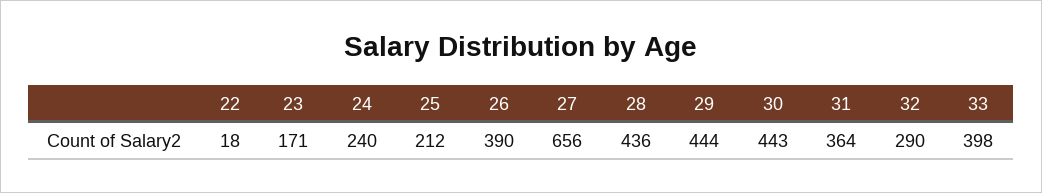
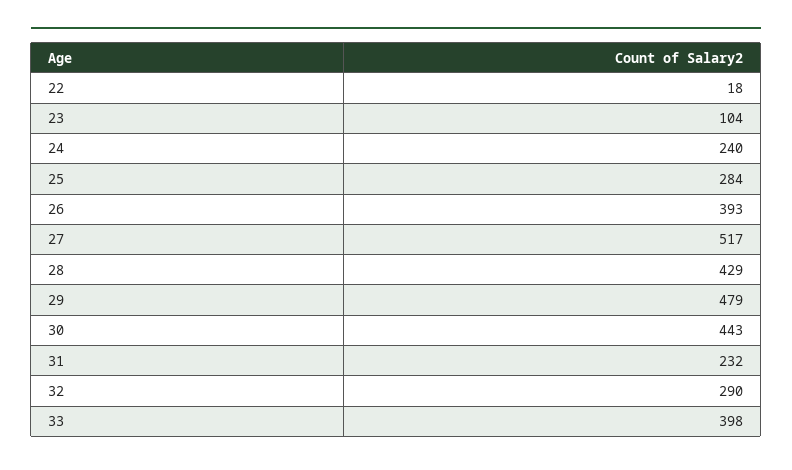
  {
    "22": 18,
-   "23": 171,
+   "23": 104,
    "24": 240,
-   "25": 212,
+   "25": 284,
-   "26": 390,
+   "26": 393,
-   "27": 656,
+   "27": 517,
-   "28": 436,
+   "28": 429,
-   "29": 444,
+   "29": 479,
    "30": 443,
-   "31": 364,
+   "31": 232,
    "32": 290,
    "33": 398
  }

